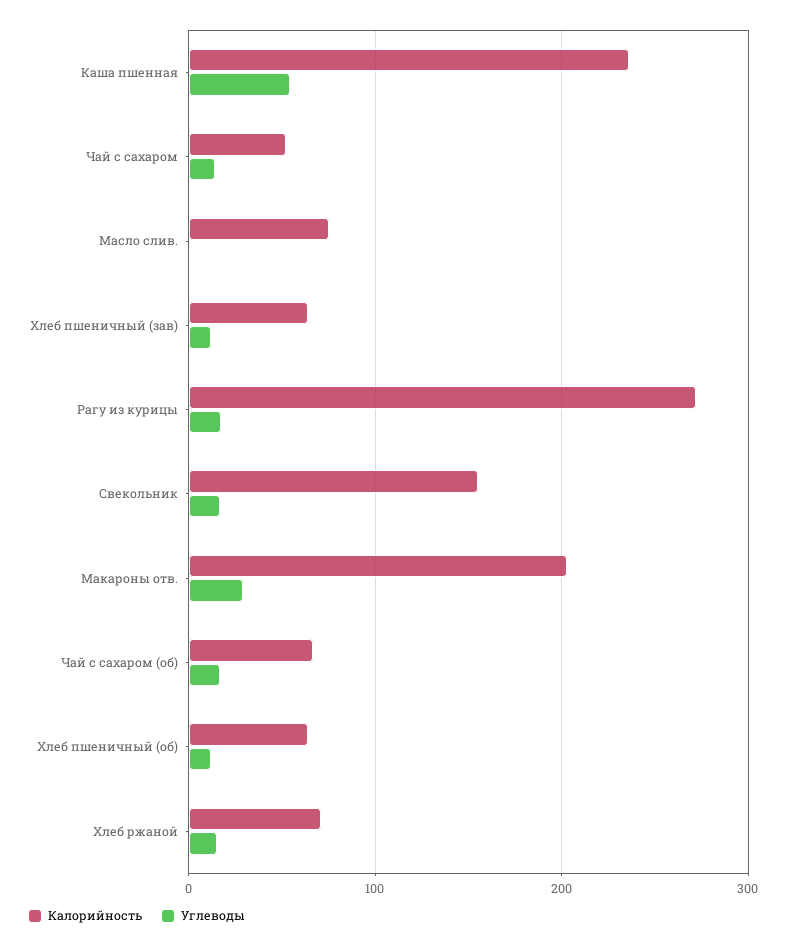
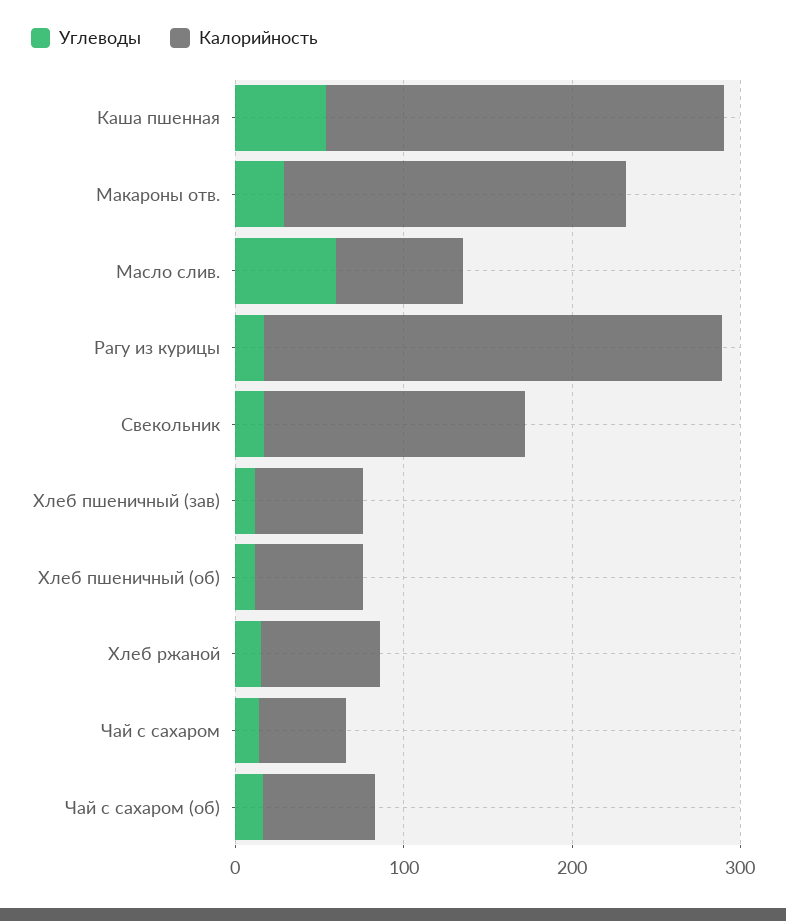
  {
    "Калорийность": {
      "Каша пшенная": 240,
      "Чай с сахаром": 50,
      "Масло слив.": 80,
      "Хлеб пшеничный (зав)": 60,
      "Рагу из курицы": 270,
      "Свекольник": 160,
      "Макароны отв.": 200,
      "Чай с сахаром (об)": 70,
      "Хлеб пшеничный (об)": 60,
      "Хлеб ржаной": 70
    },
    "Углеводы": {
      "Каша пшенная": 50,
      "Чай с сахаром": 10,
-     "Масло слив.": 0,
+     "Масло слив.": 60,
      "Хлеб пшеничный (зав)": 10,
      "Рагу из курицы": 20,
      "Свекольник": 20,
      "Макароны отв.": 30,
      "Чай с сахаром (об)": 20,
      "Хлеб пшеничный (об)": 10,
      "Хлеб ржаной": 20
    }
  }

